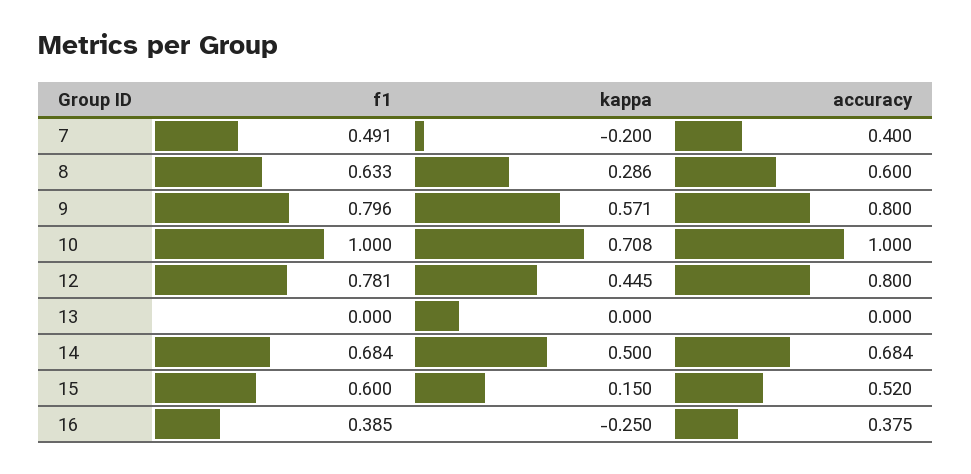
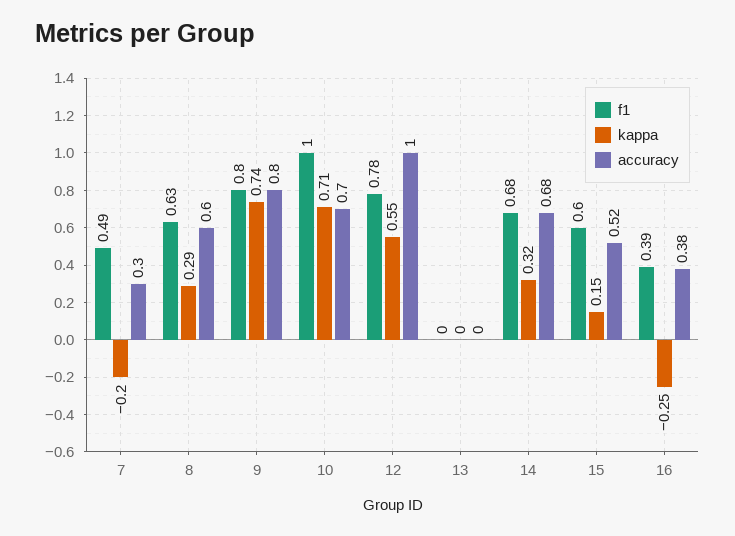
  {
    "f1": {
      "7": 0.491,
      "8": 0.633,
      "9": 0.796,
      "10": 1,
      "12": 0.781,
      "13": 0,
      "14": 0.684,
      "15": 0.6,
      "16": 0.385
    },
    "kappa": {
      "7": -0.2,
      "8": 0.286,
-     "9": 0.571,
+     "9": 0.74,
      "10": 0.708,
-     "12": 0.445,
+     "12": 0.55,
      "13": 0,
-     "14": 0.5,
+     "14": 0.32,
      "15": 0.15,
      "16": -0.25
    },
    "accuracy": {
-     "7": 0.4,
+     "7": 0.3,
      "8": 0.6,
      "9": 0.8,
-     "10": 1,
+     "10": 0.7,
-     "12": 0.8,
+     "12": 1,
      "13": 0,
      "14": 0.684,
      "15": 0.52,
      "16": 0.375
    }
  }

